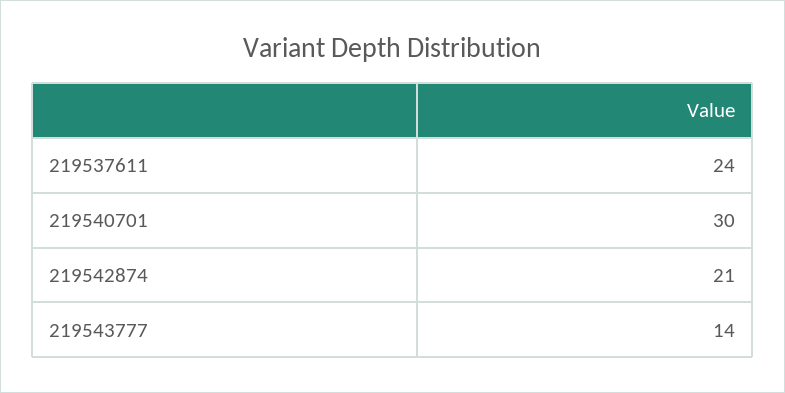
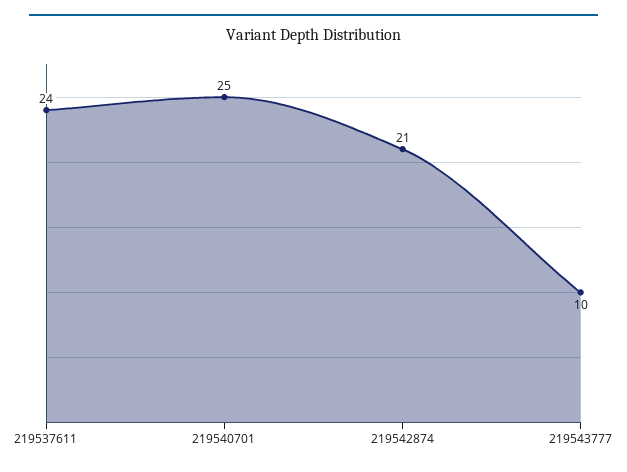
  {
    "219537611": 24,
-   "219540701": 30,
+   "219540701": 25,
    "219542874": 21,
-   "219543777": 14
+   "219543777": 10
  }

